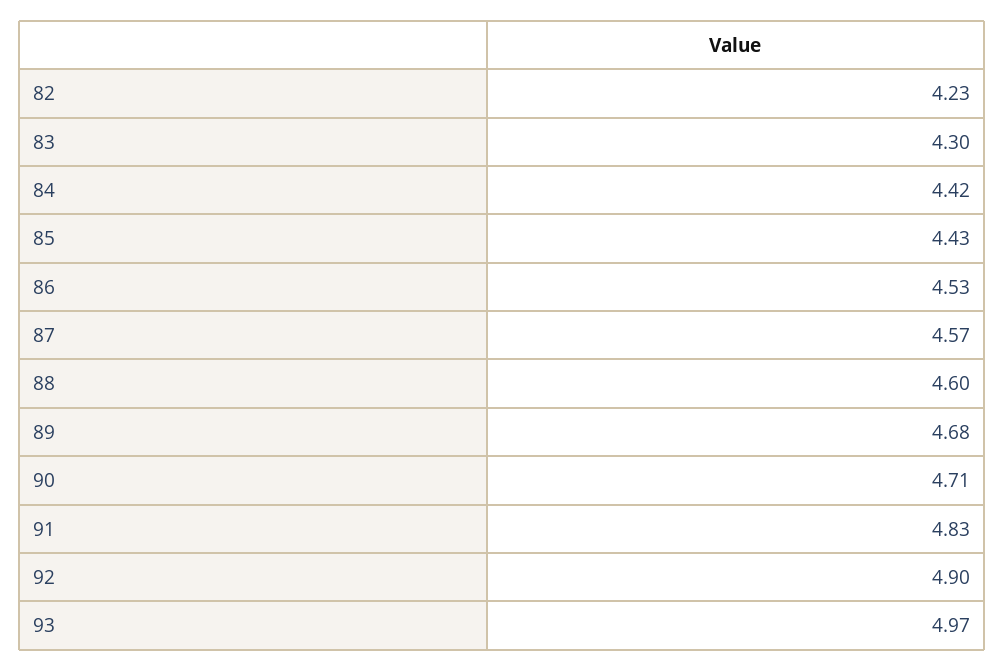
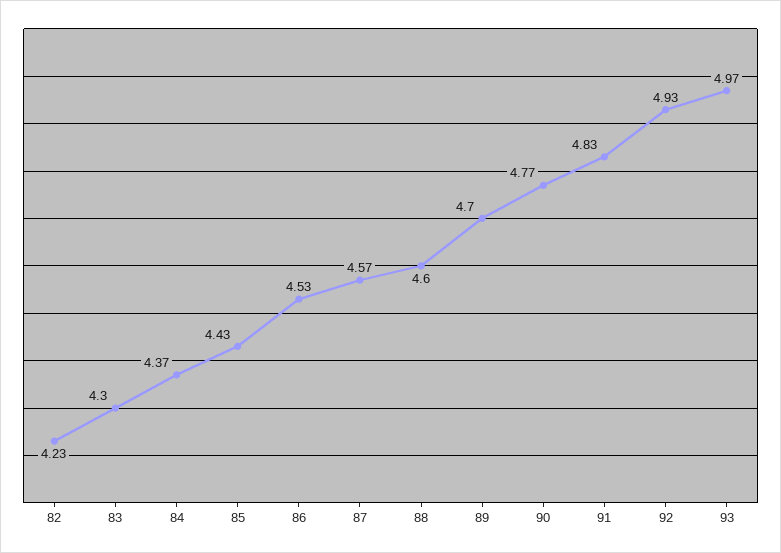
  {
    "82": 4.23,
    "83": 4.3,
-   "84": 4.42,
+   "84": 4.37,
    "85": 4.43,
    "86": 4.53,
    "87": 4.57,
    "88": 4.6,
-   "89": 4.68,
+   "89": 4.7,
-   "90": 4.71,
+   "90": 4.77,
    "91": 4.83,
-   "92": 4.9,
+   "92": 4.93,
    "93": 4.97
  }

